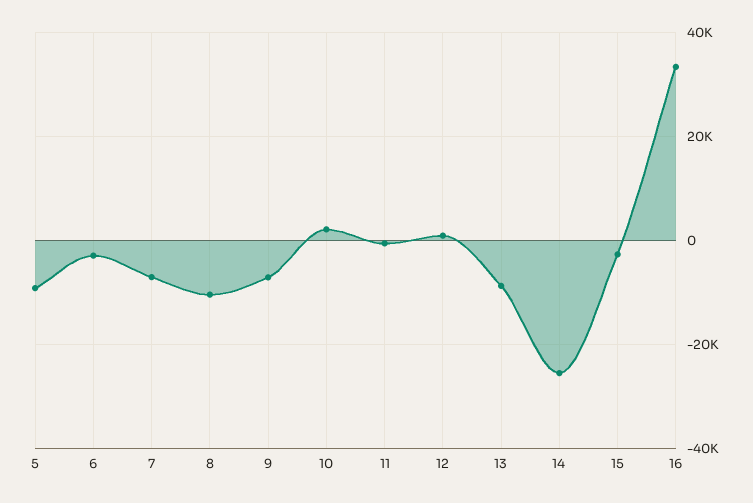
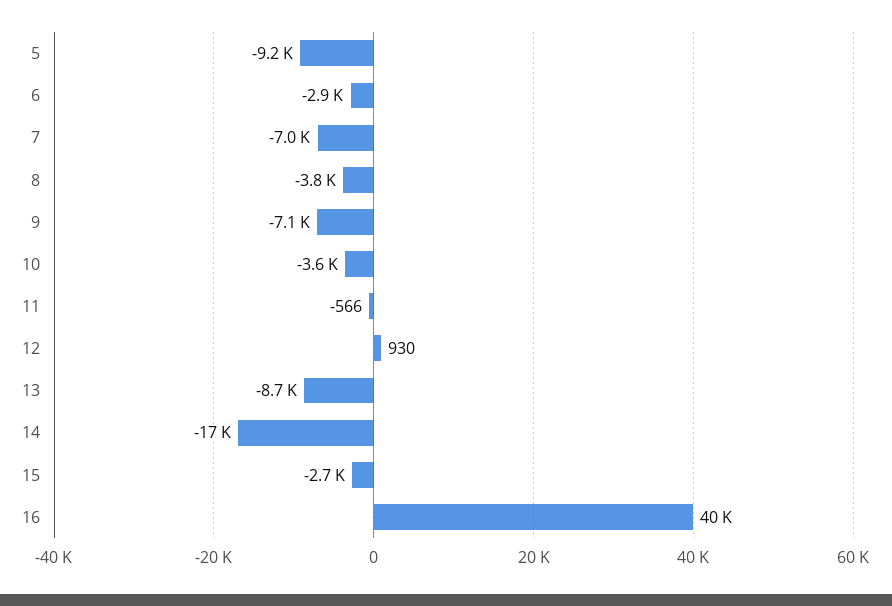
  {
    "5": -9200,
    "6": -2900,
    "7": -7000,
-   "8": -10000,
+   "8": -3800,
    "9": -7100,
-   "10": 2000,
+   "10": -3600,
    "11": -566,
    "12": 930,
    "13": -8700,
-   "14": -26000,
+   "14": -17000,
    "15": -2700,
-   "16": 34000
+   "16": 40000
  }

